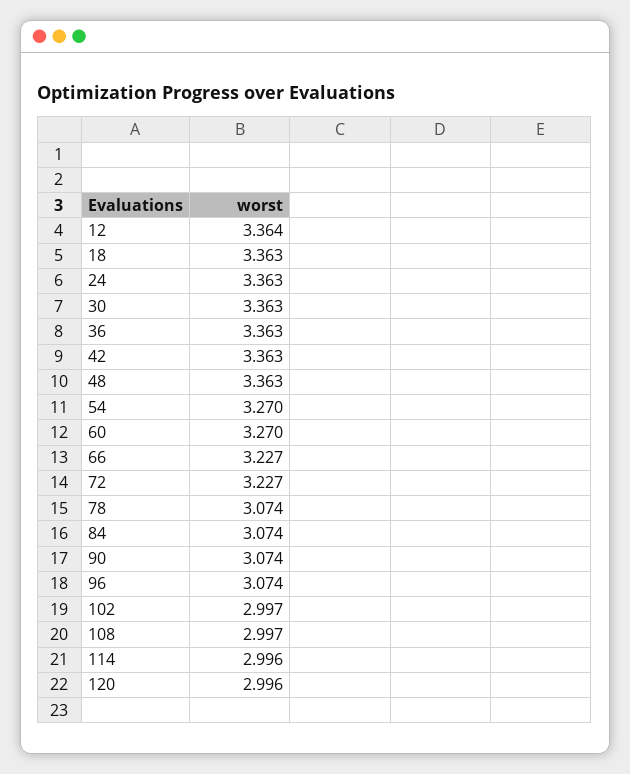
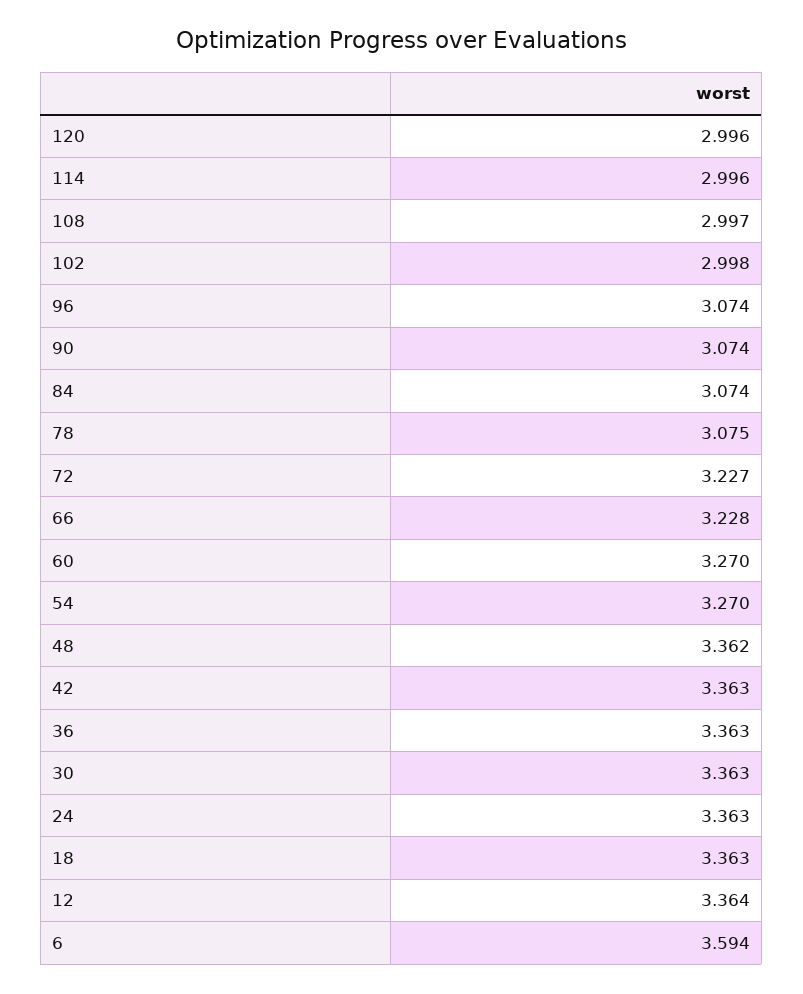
  {
    "12": 3.364,
    "18": 3.363,
    "24": 3.363,
    "30": 3.363,
    "36": 3.363,
    "42": 3.363,
-   "48": 3.363,
+   "48": 3.362,
    "54": 3.27,
    "60": 3.27,
-   "66": 3.227,
+   "66": 3.228,
    "72": 3.227,
-   "78": 3.074,
+   "78": 3.075,
    "84": 3.074,
    "90": 3.074,
    "96": 3.074,
-   "102": 2.997,
+   "102": 2.998,
    "108": 2.997,
    "114": 2.996,
-   "120": 2.996
+   "120": 2.996,
+   "6": 3.594
  }

